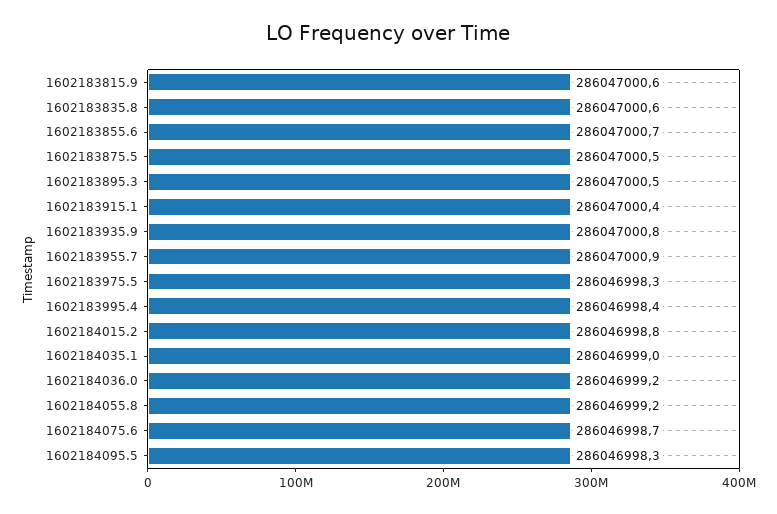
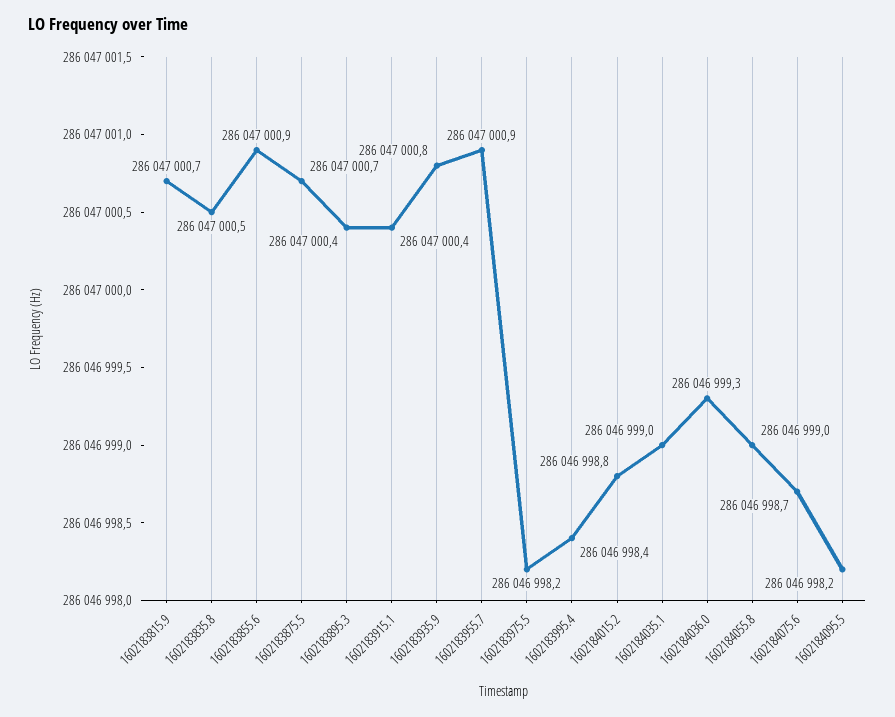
  {
-   "1602183815.9": 286047000.6,
+   "1602183815.9": 286047000.7,
-   "1602183835.8": 286047000.6,
+   "1602183835.8": 286047000.5,
-   "1602183855.6": 286047000.7,
+   "1602183855.6": 286047000.9,
-   "1602183875.5": 286047000.5,
+   "1602183875.5": 286047000.7,
-   "1602183895.3": 286047000.5,
+   "1602183895.3": 286047000.4,
    "1602183915.1": 286047000.4,
    "1602183935.9": 286047000.8,
    "1602183955.7": 286047000.9,
-   "1602183975.5": 286046998.3,
+   "1602183975.5": 286046998.2,
    "1602183995.4": 286046998.4,
    "1602184015.2": 286046998.8,
    "1602184035.1": 286046999,
-   "1602184036.0": 286046999.2,
+   "1602184036.0": 286046999.3,
-   "1602184055.8": 286046999.2,
+   "1602184055.8": 286046999,
    "1602184075.6": 286046998.7,
-   "1602184095.5": 286046998.3
+   "1602184095.5": 286046998.2
  }

